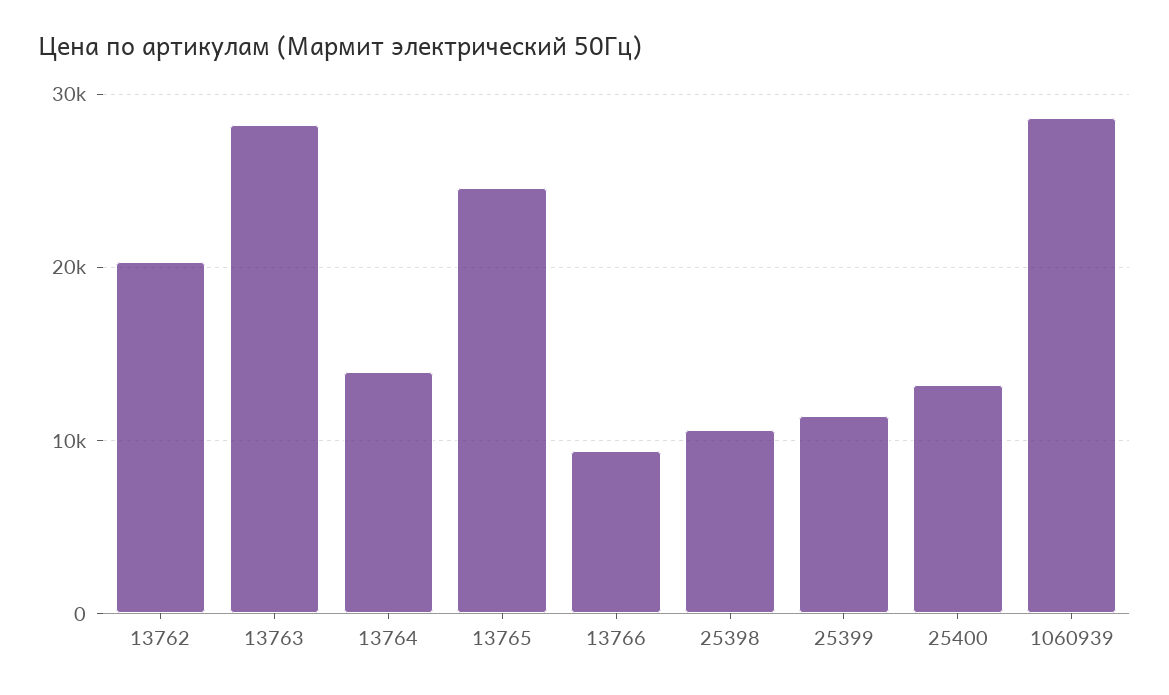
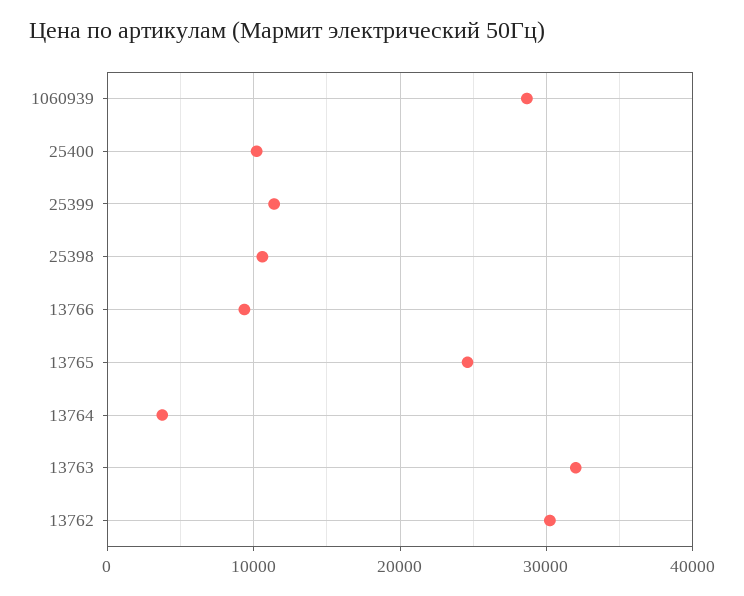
  {
-   "13762": 20000,
+   "13762": 30000,
-   "13763": 28000,
+   "13763": 32000,
-   "13764": 14000,
+   "13764": 4000,
    "13765": 25000,
    "13766": 9000,
    "25398": 11000,
    "25399": 11000,
-   "25400": 13000,
+   "25400": 10000,
    "1060939": 29000
  }

